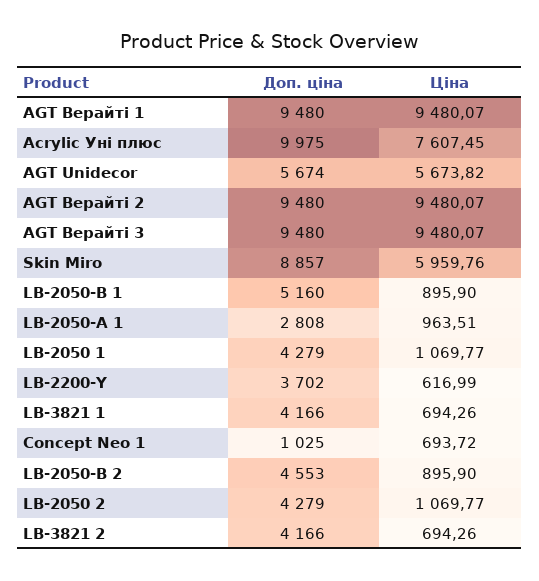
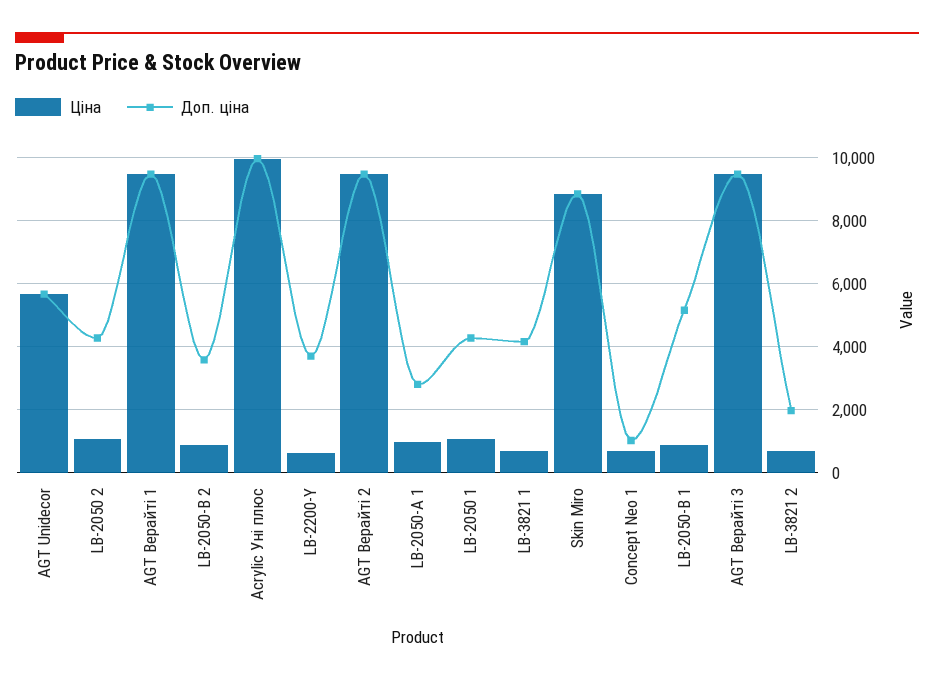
  {
    "Доп. ціна": {
      "AGT Верайті 1": 9480,
      "Acrylic Уні плюс": 9975,
      "AGT Unidecor": 5674,
      "AGT Верайті 2": 9480,
      "AGT Верайті 3": 9480,
      "Skin Miro": 8857,
      "LB-2050-В 1": 5160,
      "LB-2050-А 1": 2808,
      "LB-2050 1": 4279,
      "LB-2200-Y": 3702,
      "LB-3821 1": 4166,
      "Concept Neo 1": 1025,
-     "LB-2050-В 2": 4553,
+     "LB-2050-В 2": 3600,
      "LB-2050 2": 4279,
-     "LB-3821 2": 4166
+     "LB-3821 2": 2000
    },
    "Ціна": {
      "AGT Верайті 1": 9480.07,
-     "Acrylic Уні плюс": 7607.45,
+     "Acrylic Уні плюс": 10000,
      "AGT Unidecor": 5673.82,
      "AGT Верайті 2": 9480.07,
      "AGT Верайті 3": 9480.07,
-     "Skin Miro": 5959.76,
+     "Skin Miro": 8800,
      "LB-2050-В 1": 895.9,
      "LB-2050-А 1": 963.51,
      "LB-2050 1": 1069.77,
      "LB-2200-Y": 616.99,
      "LB-3821 1": 694.26,
      "Concept Neo 1": 693.72,
      "LB-2050-В 2": 895.9,
      "LB-2050 2": 1069.77,
      "LB-3821 2": 694.26
    }
  }

